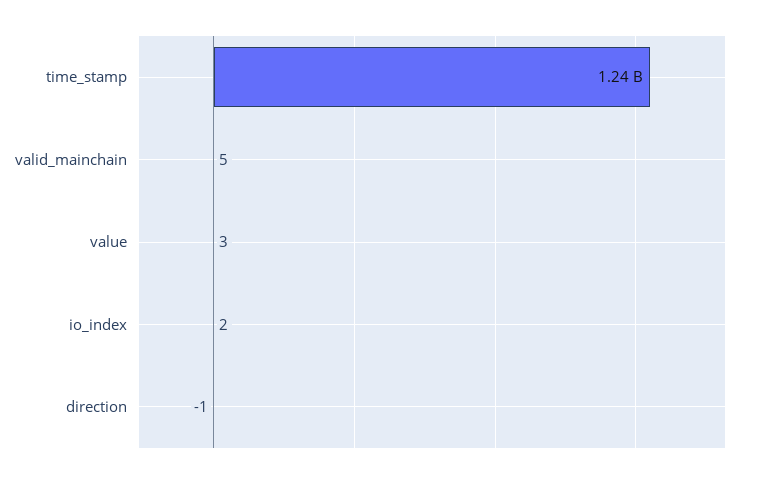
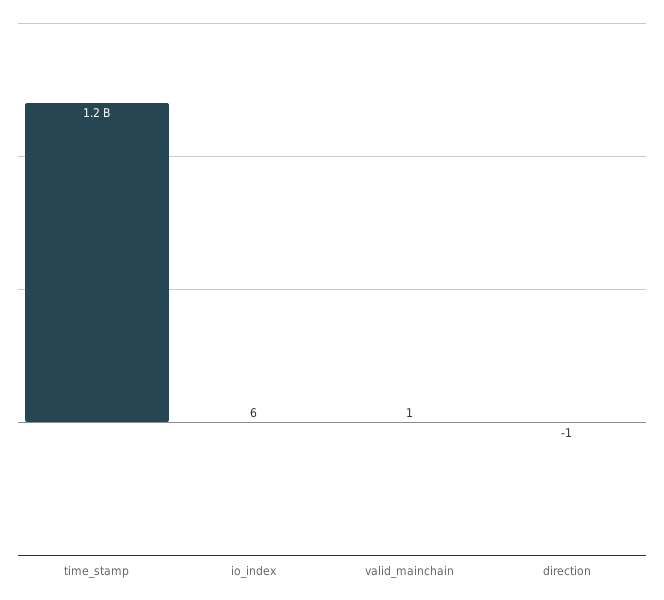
  {
    "time_stamp": 1240000000,
-   "valid_mainchain": 5,
+   "valid_mainchain": 1,
-   "value": 3,
-   "io_index": 2,
+   "io_index": 6,
    "direction": -1
  }

